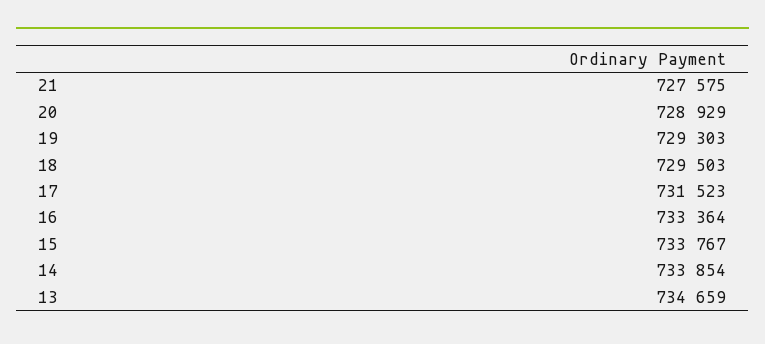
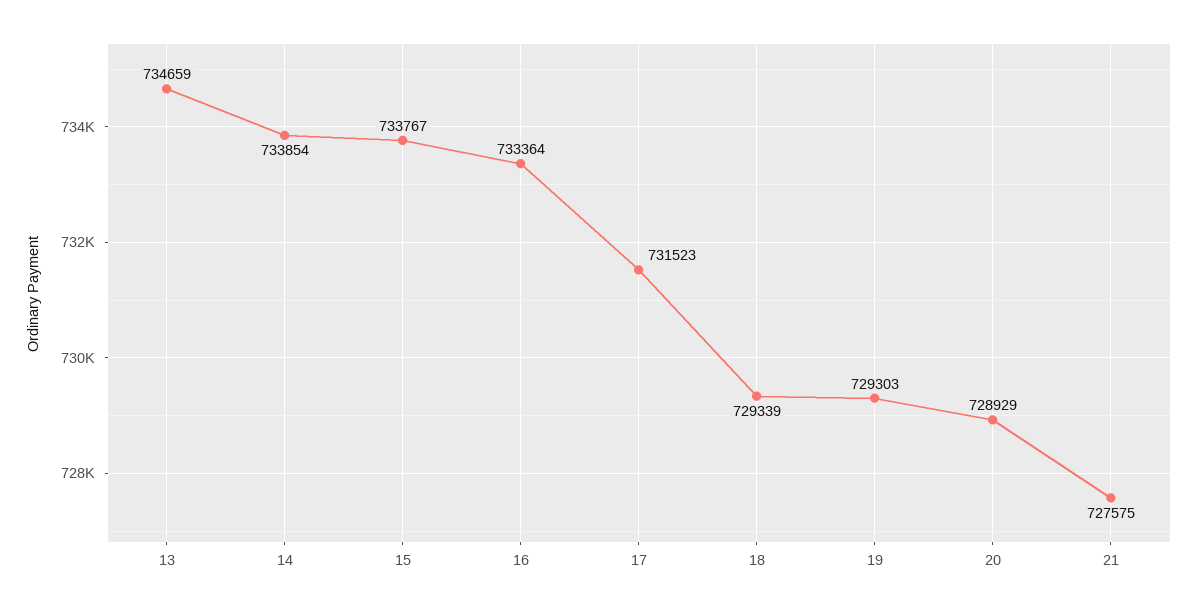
  {
    "21": 727575,
    "20": 728929,
    "19": 729303,
-   "18": 729503,
+   "18": 729339,
    "17": 731523,
    "16": 733364,
    "15": 733767,
    "14": 733854,
    "13": 734659
  }

